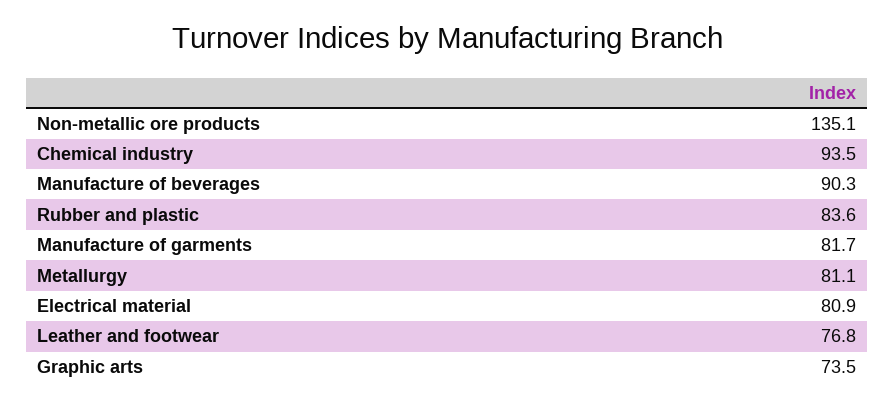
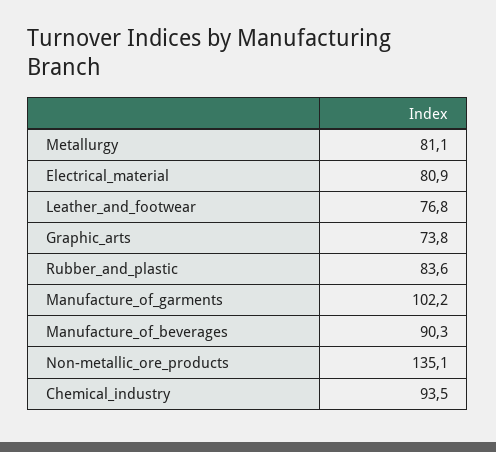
  {
    "Non-metallic ore products": 135.1,
    "Chemical industry": 93.5,
    "Manufacture of beverages": 90.3,
    "Rubber and plastic": 83.6,
-   "Manufacture of garments": 81.7,
+   "Manufacture of garments": 102.2,
    "Metallurgy": 81.1,
    "Electrical material": 80.9,
    "Leather and footwear": 76.8,
-   "Graphic arts": 73.5
+   "Graphic arts": 73.8
  }

